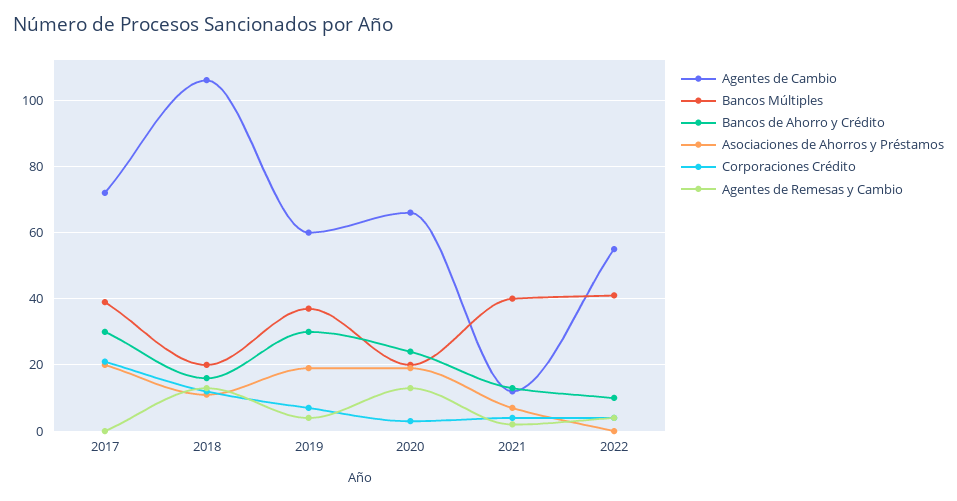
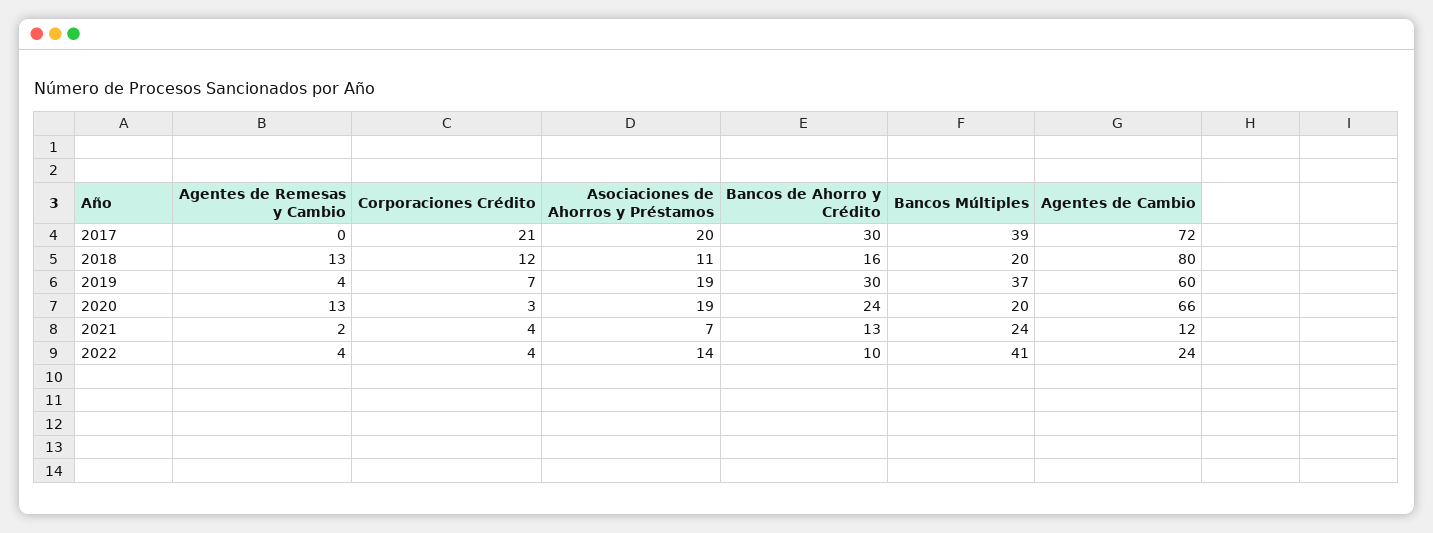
  {
    "Agentes de Cambio": {
      "2017": 72,
-     "2018": 105,
+     "2018": 80,
      "2019": 60,
      "2020": 66,
      "2021": 12,
-     "2022": 55
+     "2022": 24
    },
    "Bancos Múltiples": {
      "2017": 39,
      "2018": 20,
      "2019": 37,
      "2020": 20,
-     "2021": 40,
+     "2021": 24,
      "2022": 41
    },
    "Bancos de Ahorro y Crédito": {
      "2017": 30,
      "2018": 16,
      "2019": 30,
      "2020": 24,
      "2021": 13,
      "2022": 10
    },
    "Asociaciones de Ahorros y Préstamos": {
      "2017": 20,
      "2018": 11,
      "2019": 19,
      "2020": 19,
      "2021": 7,
-     "2022": 0
+     "2022": 14
    },
    "Corporaciones Crédito": {
      "2017": 21,
      "2018": 12,
      "2019": 7,
      "2020": 3,
      "2021": 4,
      "2022": 4
    },
    "Agentes de Remesas y Cambio": {
      "2017": 0,
      "2018": 13,
      "2019": 4,
      "2020": 13,
      "2021": 2,
      "2022": 4
    }
  }

